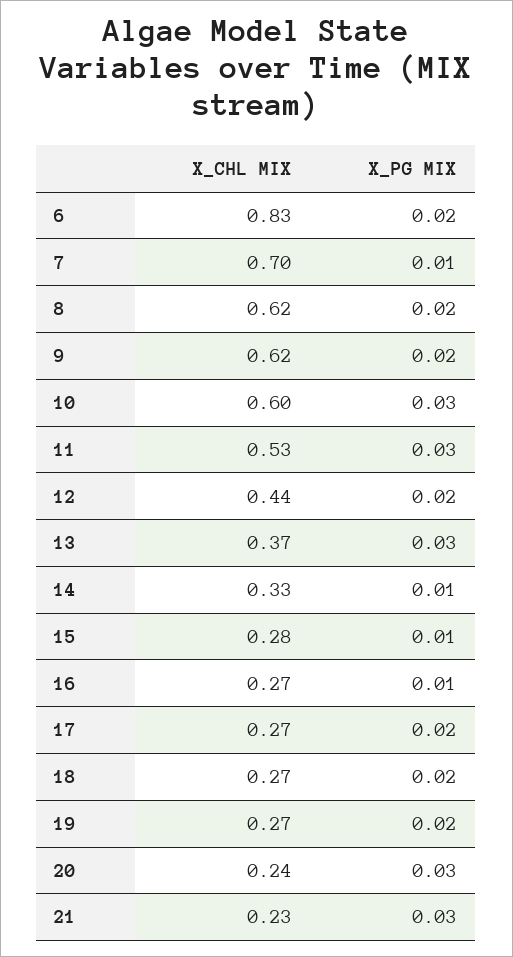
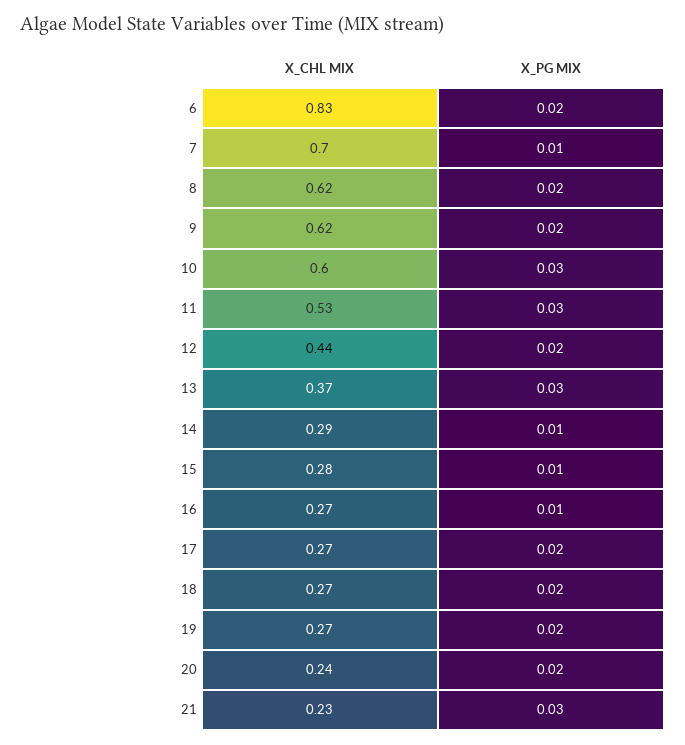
  {
    "X_CHL MIX": {
      "6": 0.83,
      "7": 0.7,
      "8": 0.62,
      "9": 0.62,
      "10": 0.6,
      "11": 0.53,
      "12": 0.44,
      "13": 0.37,
-     "14": 0.33,
+     "14": 0.29,
      "15": 0.28,
      "16": 0.27,
      "17": 0.27,
      "18": 0.27,
      "19": 0.27,
      "20": 0.24,
      "21": 0.23
    },
    "X_PG MIX": {
      "6": 0.02,
      "7": 0.01,
      "8": 0.02,
      "9": 0.02,
      "10": 0.03,
      "11": 0.03,
      "12": 0.02,
      "13": 0.03,
      "14": 0.01,
      "15": 0.01,
      "16": 0.01,
      "17": 0.02,
      "18": 0.02,
      "19": 0.02,
-     "20": 0.03,
+     "20": 0.02,
      "21": 0.03
    }
  }

